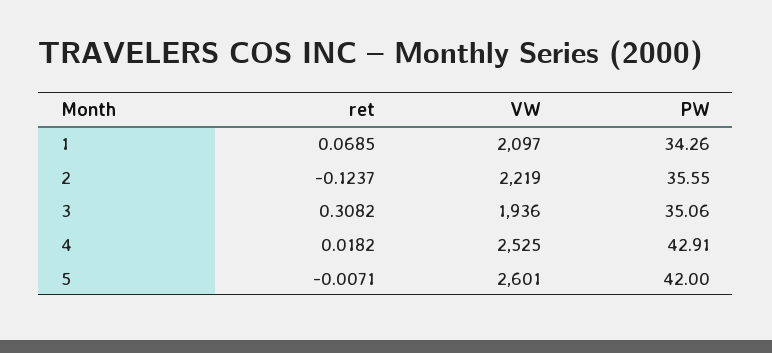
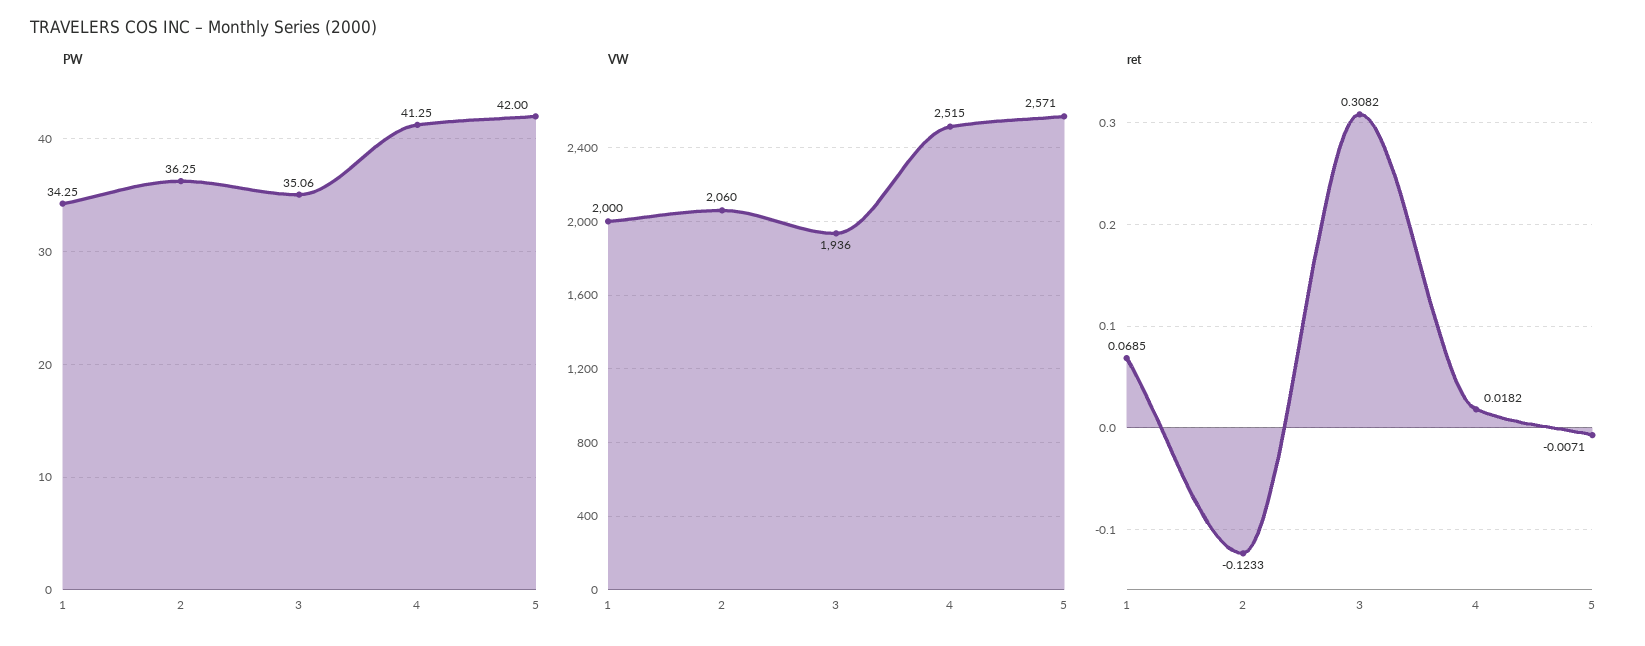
  {
    "ret": {
      "1": 0.0685,
-     "2": -0.1237,
+     "2": -0.1233,
      "3": 0.3082,
      "4": 0.0182,
      "5": -0.0071
    },
    "VW": {
-     "1": 2097,
+     "1": 2000,
-     "2": 2219,
+     "2": 2060,
      "3": 1936,
-     "4": 2525,
+     "4": 2515,
-     "5": 2601
+     "5": 2571
    },
    "PW": {
-     "1": 34.26,
+     "1": 34.25,
-     "2": 35.55,
+     "2": 36.25,
      "3": 35.06,
-     "4": 42.91,
+     "4": 41.25,
      "5": 42
    }
  }

